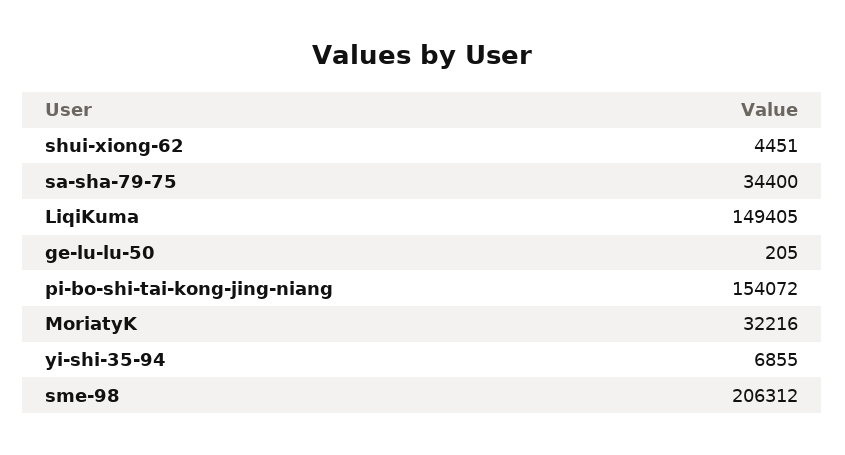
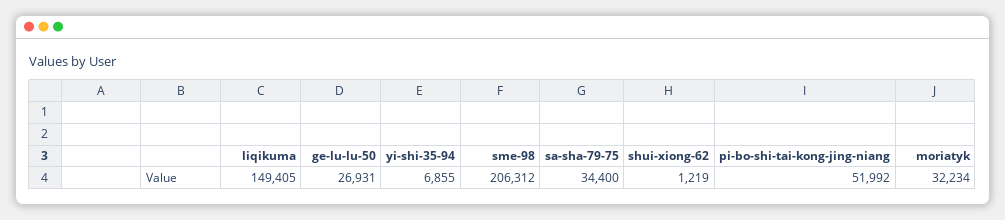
  {
-   "shui-xiong-62": 4451,
+   "shui-xiong-62": 1219,
    "sa-sha-79-75": 34400,
    "LiqiKuma": 149405,
-   "ge-lu-lu-50": 205,
+   "ge-lu-lu-50": 26931,
-   "pi-bo-shi-tai-kong-jing-niang": 154072,
+   "pi-bo-shi-tai-kong-jing-niang": 51992,
-   "MoriatyK": 32216,
+   "MoriatyK": 32234,
    "yi-shi-35-94": 6855,
    "sme-98": 206312
  }

